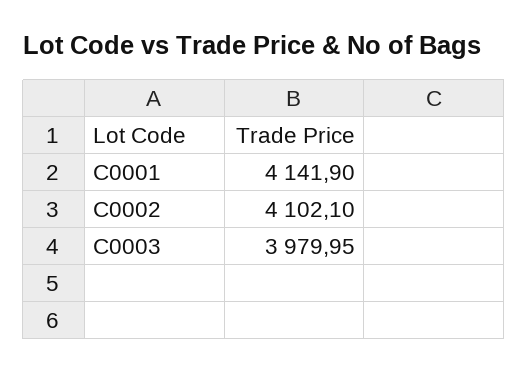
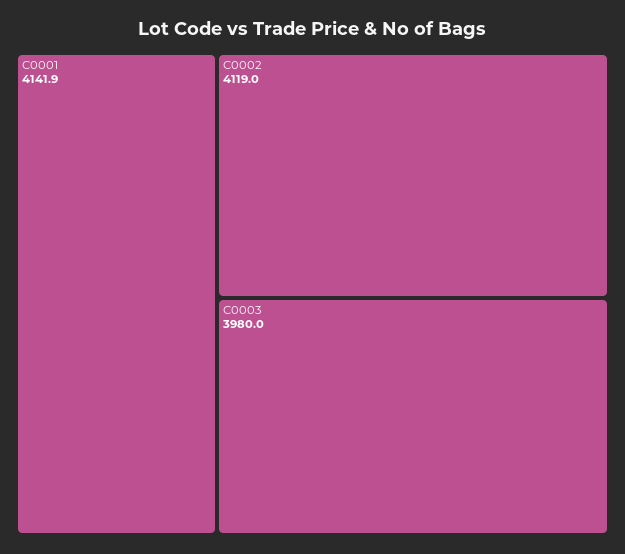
  {
    "C0001": 4141.9,
-   "C0002": 4102.1,
+   "C0002": 4119,
    "C0003": 3979.95
  }

